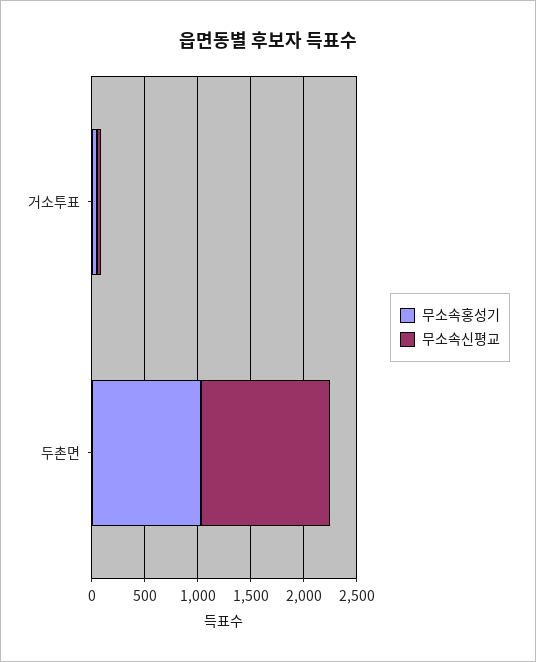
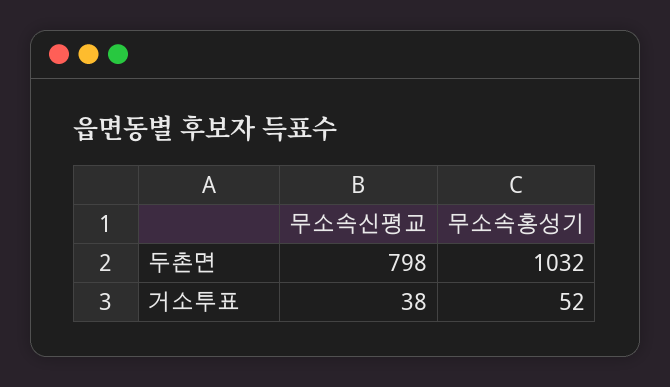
  {
    "무소속홍성기": {
      "거소투표": 52,
      "두촌면": 1032
    },
    "무소속신평교": {
      "거소투표": 38,
-     "두촌면": 1200
+     "두촌면": 798
    }
  }

